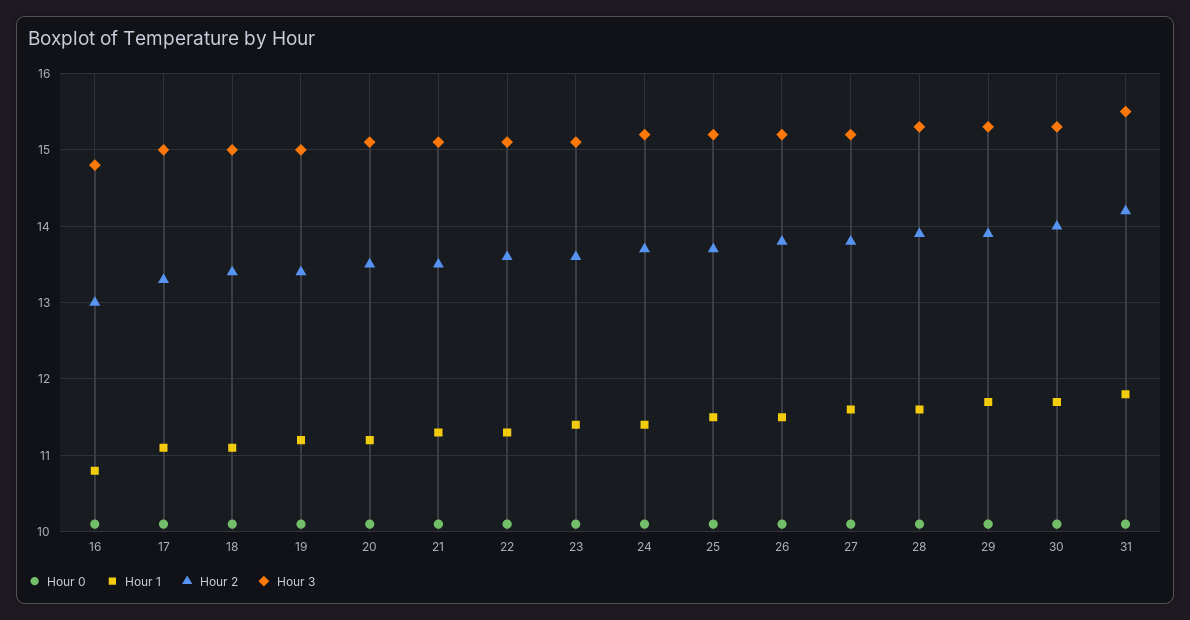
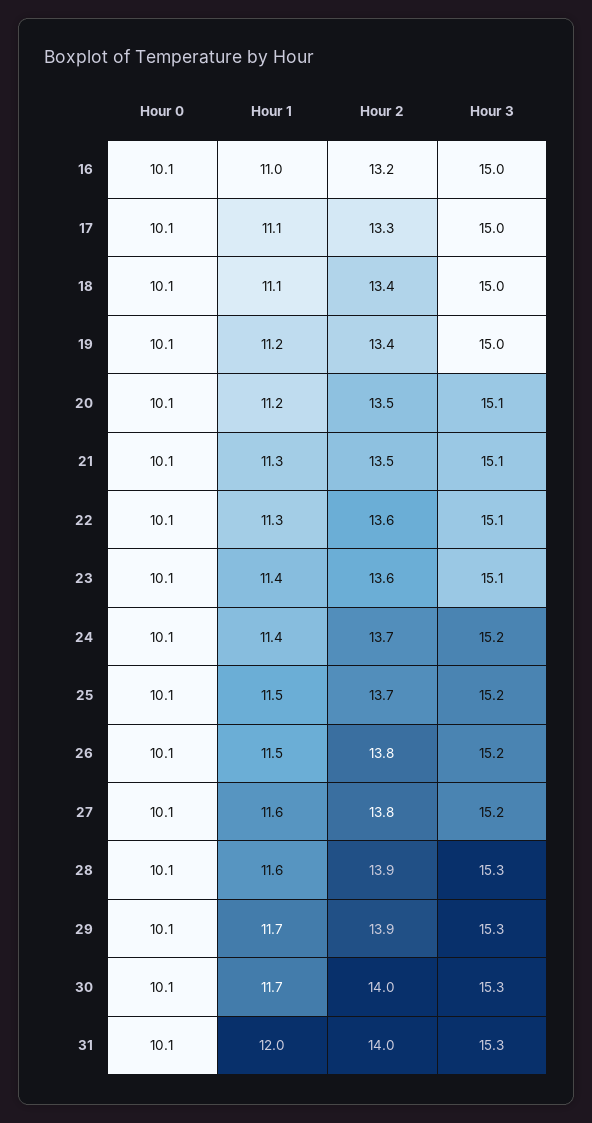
  {
    "Hour 0": {
      "16": 10.1,
      "17": 10.1,
      "18": 10.1,
      "19": 10.1,
      "20": 10.1,
      "21": 10.1,
      "22": 10.1,
      "23": 10.1,
      "24": 10.1,
      "25": 10.1,
      "26": 10.1,
      "27": 10.1,
      "28": 10.1,
      "29": 10.1,
      "30": 10.1,
      "31": 10.1
    },
    "Hour 1": {
-     "16": 10.8,
+     "16": 11,
      "17": 11.1,
      "18": 11.1,
      "19": 11.2,
      "20": 11.2,
      "21": 11.3,
      "22": 11.3,
      "23": 11.4,
      "24": 11.4,
      "25": 11.5,
      "26": 11.5,
      "27": 11.6,
      "28": 11.6,
      "29": 11.7,
      "30": 11.7,
-     "31": 11.8
+     "31": 12
    },
    "Hour 2": {
-     "16": 13,
+     "16": 13.2,
      "17": 13.3,
      "18": 13.4,
      "19": 13.4,
      "20": 13.5,
      "21": 13.5,
      "22": 13.6,
      "23": 13.6,
      "24": 13.7,
      "25": 13.7,
      "26": 13.8,
      "27": 13.8,
      "28": 13.9,
      "29": 13.9,
      "30": 14,
-     "31": 14.2
+     "31": 14
    },
    "Hour 3": {
-     "16": 14.8,
+     "16": 15,
      "17": 15,
      "18": 15,
      "19": 15,
      "20": 15.1,
      "21": 15.1,
      "22": 15.1,
      "23": 15.1,
      "24": 15.2,
      "25": 15.2,
      "26": 15.2,
      "27": 15.2,
      "28": 15.3,
      "29": 15.3,
      "30": 15.3,
-     "31": 15.5
+     "31": 15.3
    }
  }

